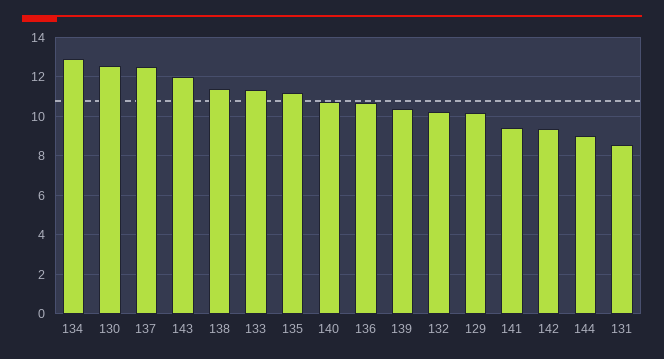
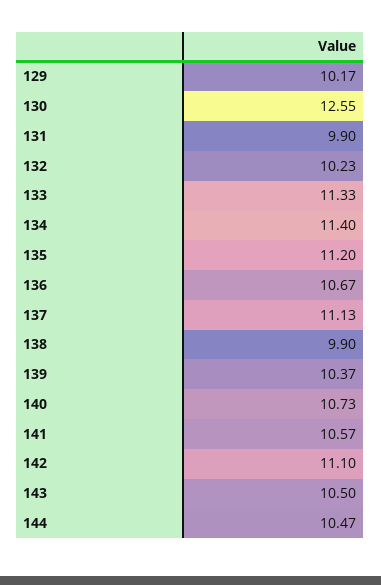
  {
-   "134": 13,
+   "134": 11.4,
    "130": 12.55,
-   "137": 12.5,
+   "137": 11.13,
-   "143": 12,
+   "143": 10.5,
-   "138": 11.5,
+   "138": 9.9,
    "133": 11.33,
    "135": 11.2,
    "140": 10.73,
    "136": 10.67,
    "139": 10.37,
    "132": 10.23,
    "129": 10.17,
-   "141": 9.5,
+   "141": 10.57,
-   "142": 9.5,
+   "142": 11.1,
-   "144": 9,
+   "144": 10.47,
-   "131": 8.5
+   "131": 9.9
  }

